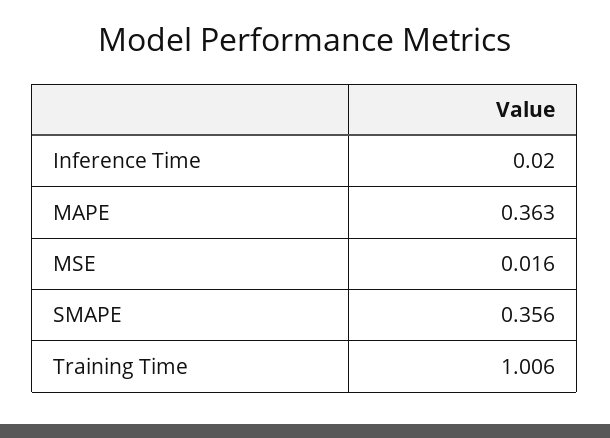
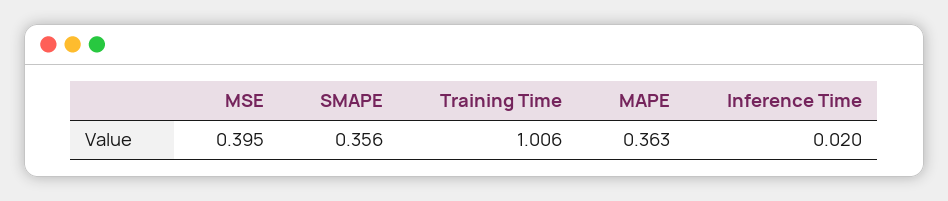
  {
    "Inference Time": 0.02,
    "MAPE": 0.363,
-   "MSE": 0.016,
+   "MSE": 0.395,
    "SMAPE": 0.356,
    "Training Time": 1.006
  }

